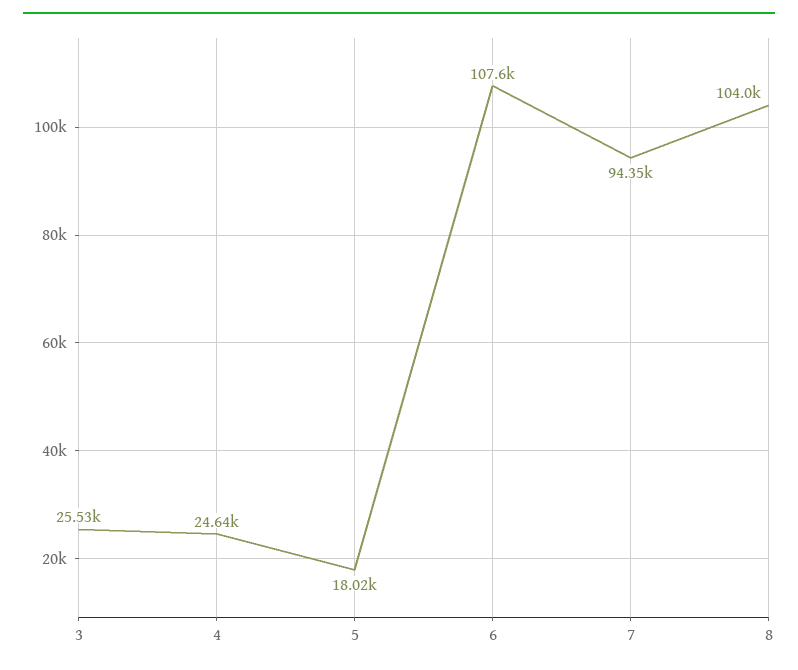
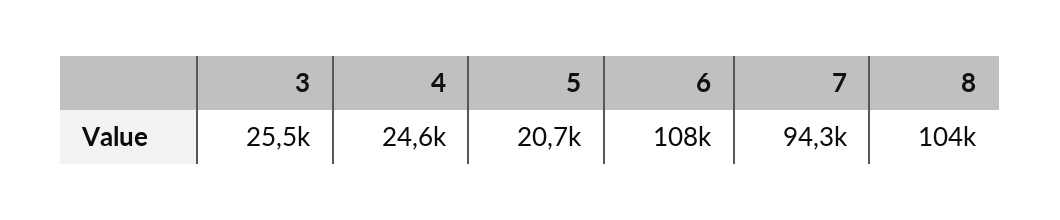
  {
    "3": 25530,
    "4": 24640,
-   "5": 18020,
+   "5": 20700,
    "6": 107600,
    "7": 94350,
    "8": 104000
  }

